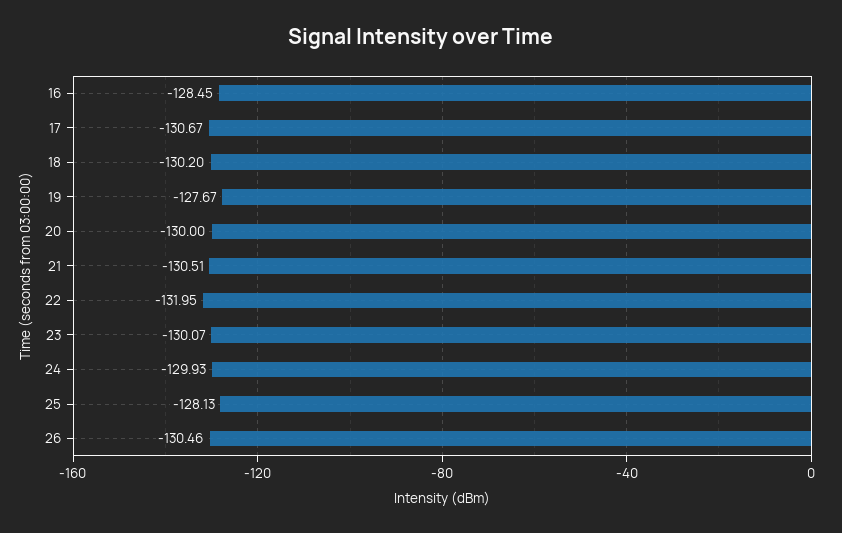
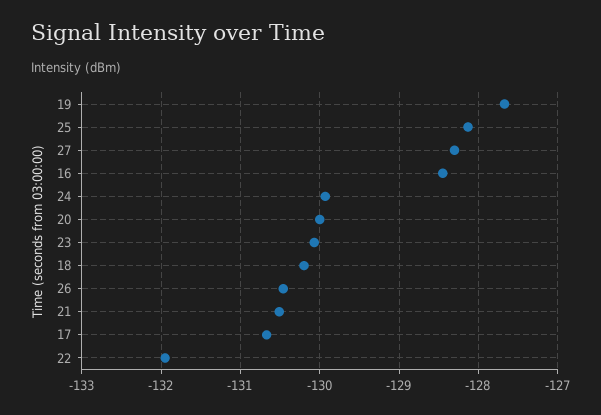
  {
    "16": -128.45,
    "17": -130.67,
    "18": -130.2,
    "19": -127.67,
    "20": -130,
    "21": -130.51,
    "22": -131.95,
    "23": -130.07,
    "24": -129.93,
    "25": -128.13,
-   "26": -130.46
+   "26": -130.46,
+   "27": -128.3
  }

